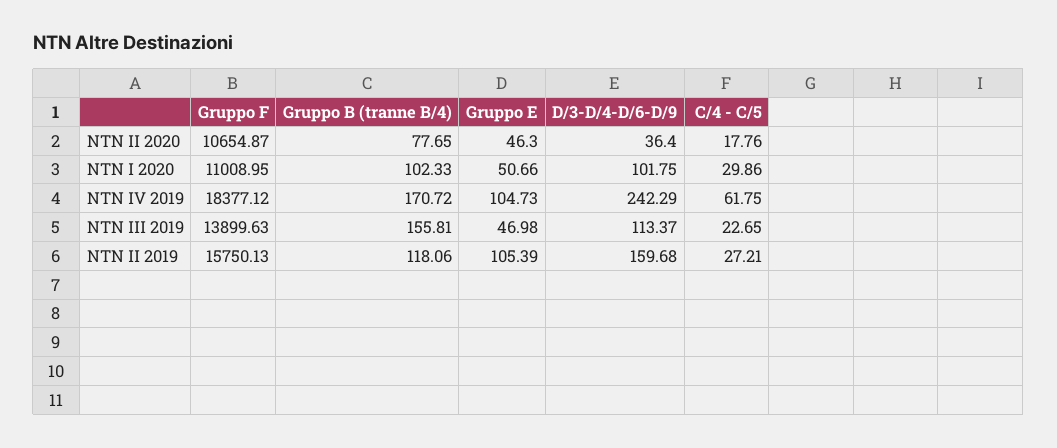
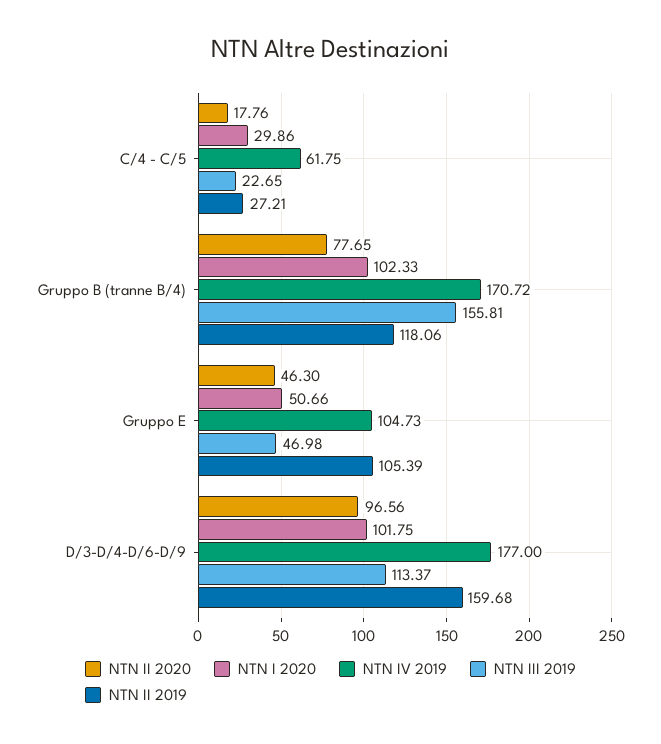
  {
    "NTN II 2020": {
-     "Gruppo F": 10654.87,
      "Gruppo B (tranne B/4)": 77.65,
      "Gruppo E": 46.3,
-     "D/3-D/4-D/6-D/9": 36.4,
+     "D/3-D/4-D/6-D/9": 96.56,
      "C/4 - C/5": 17.76
    },
    "NTN I 2020": {
-     "Gruppo F": 11008.95,
      "Gruppo B (tranne B/4)": 102.33,
      "Gruppo E": 50.66,
      "D/3-D/4-D/6-D/9": 101.75,
      "C/4 - C/5": 29.86
    },
    "NTN IV 2019": {
-     "Gruppo F": 18377.12,
      "Gruppo B (tranne B/4)": 170.72,
      "Gruppo E": 104.73,
-     "D/3-D/4-D/6-D/9": 242.29,
+     "D/3-D/4-D/6-D/9": 177,
      "C/4 - C/5": 61.75
    },
    "NTN III 2019": {
-     "Gruppo F": 13899.63,
      "Gruppo B (tranne B/4)": 155.81,
      "Gruppo E": 46.98,
      "D/3-D/4-D/6-D/9": 113.37,
      "C/4 - C/5": 22.65
    },
    "NTN II 2019": {
-     "Gruppo F": 15750.13,
      "Gruppo B (tranne B/4)": 118.06,
      "Gruppo E": 105.39,
      "D/3-D/4-D/6-D/9": 159.68,
      "C/4 - C/5": 27.21
    }
  }

